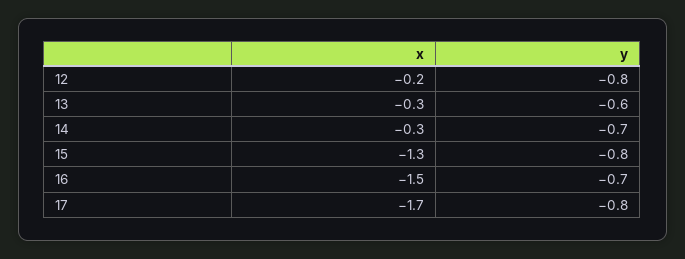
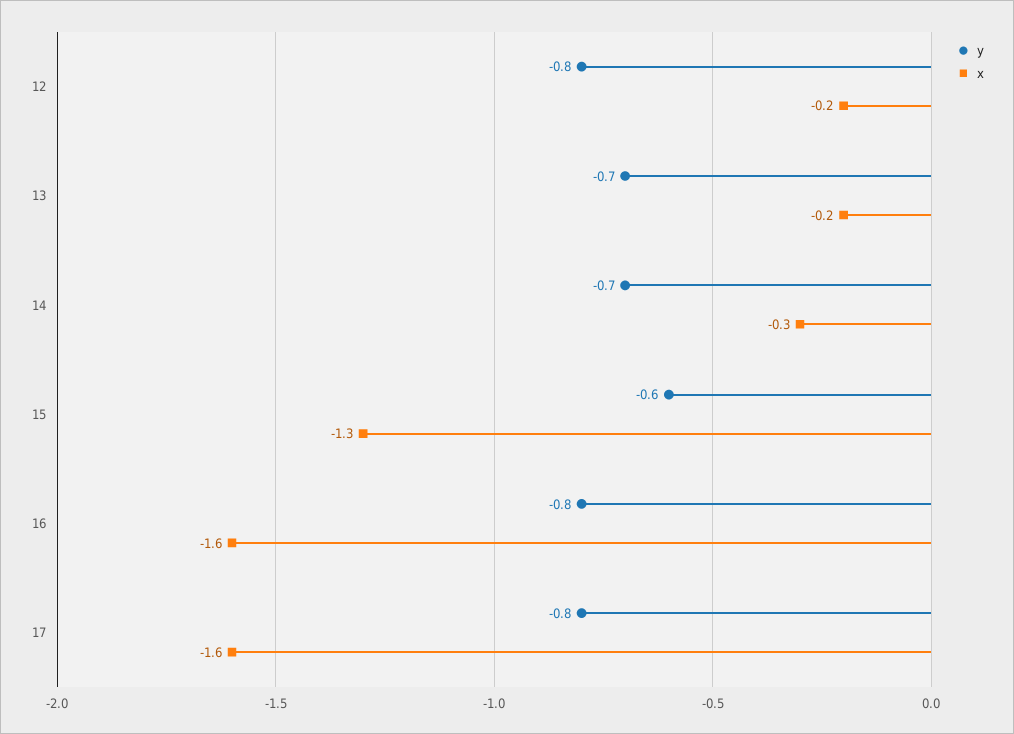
  {
    "x": {
      "12": -0.2,
-     "13": -0.3,
+     "13": -0.2,
      "14": -0.3,
      "15": -1.3,
-     "16": -1.5,
+     "16": -1.6,
-     "17": -1.7
+     "17": -1.6
    },
    "y": {
      "12": -0.8,
-     "13": -0.6,
+     "13": -0.7,
      "14": -0.7,
-     "15": -0.8,
+     "15": -0.6,
-     "16": -0.7,
+     "16": -0.8,
      "17": -0.8
    }
  }

